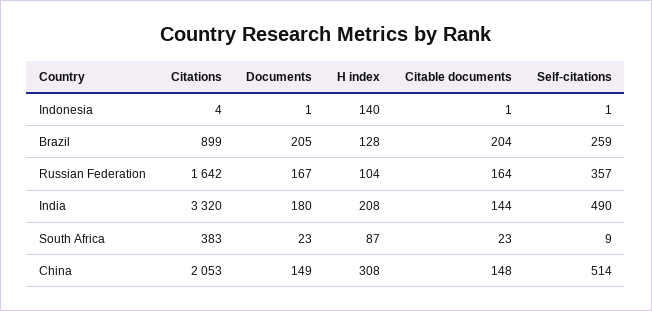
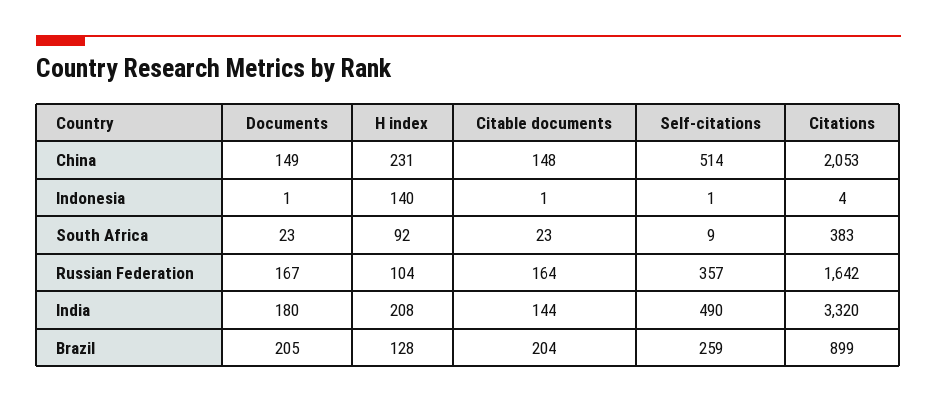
  {
    "Citations": {
      "Indonesia": 4,
      "Brazil": 899,
      "Russian Federation": 1642,
      "India": 3320,
      "South Africa": 383,
      "China": 2053
    },
    "Documents": {
      "Indonesia": 1,
      "Brazil": 205,
      "Russian Federation": 167,
      "India": 180,
      "South Africa": 23,
      "China": 149
    },
    "H index": {
      "Indonesia": 140,
      "Brazil": 128,
      "Russian Federation": 104,
      "India": 208,
-     "South Africa": 87,
+     "South Africa": 92,
-     "China": 308
+     "China": 231
    },
    "Citable documents": {
      "Indonesia": 1,
      "Brazil": 204,
      "Russian Federation": 164,
      "India": 144,
      "South Africa": 23,
      "China": 148
    },
    "Self-citations": {
      "Indonesia": 1,
      "Brazil": 259,
      "Russian Federation": 357,
      "India": 490,
      "South Africa": 9,
      "China": 514
    }
  }

